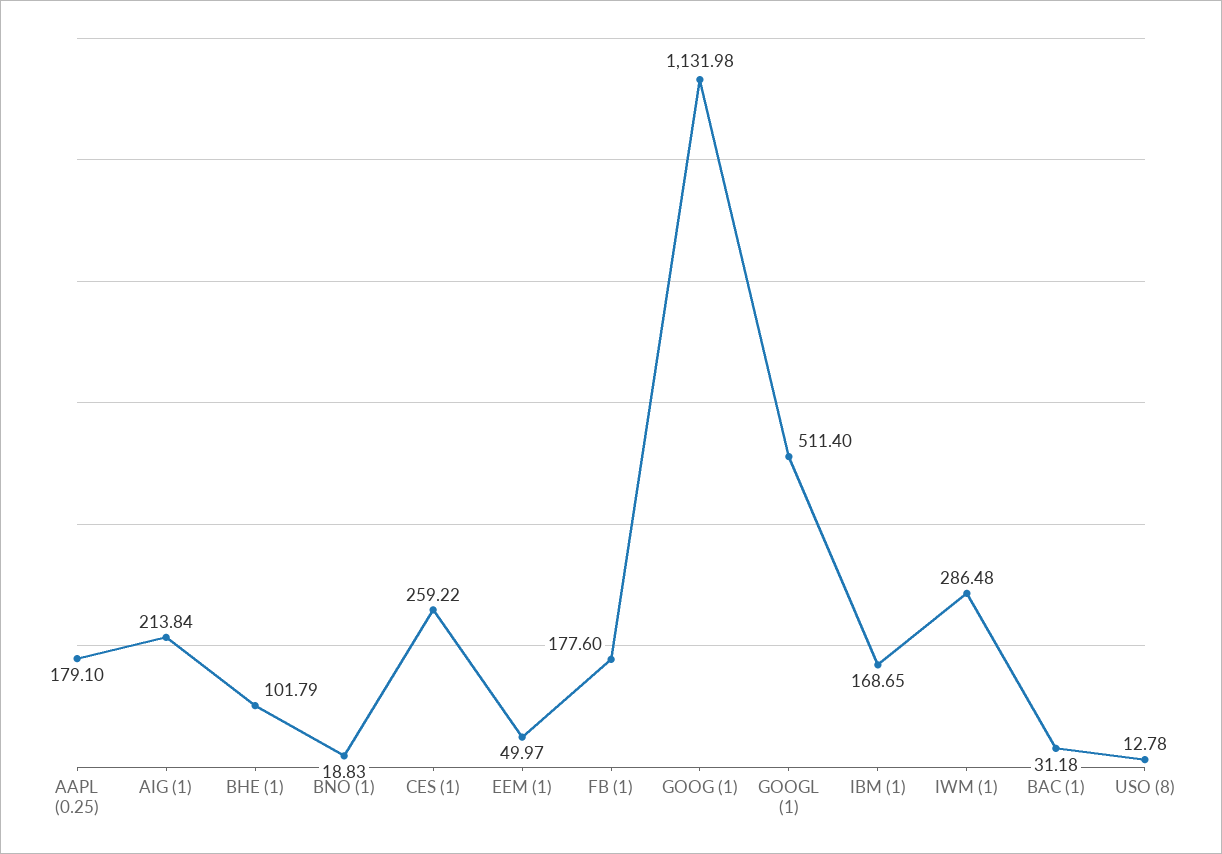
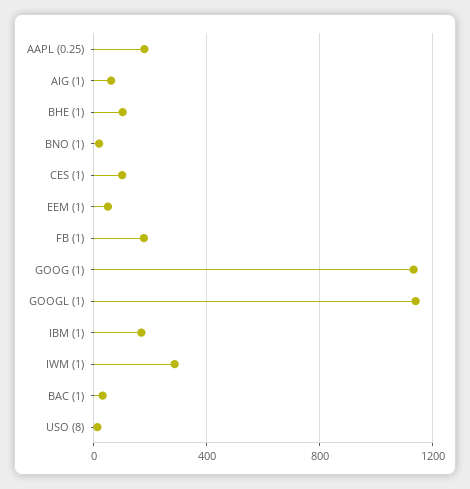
  {
    "AAPL (0.25)": 179.1,
-   "AIG (1)": 213.84,
+   "AIG (1)": 50,
    "BHE (1)": 101.79,
    "BNO (1)": 18.83,
-   "CES (1)": 259.22,
+   "CES (1)": 100,
    "EEM (1)": 49.97,
    "FB (1)": 177.6,
    "GOOG (1)": 1131.98,
-   "GOOGL (1)": 511.4,
+   "GOOGL (1)": 1150,
    "IBM (1)": 168.65,
    "IWM (1)": 286.48,
    "BAC (1)": 31.18,
    "USO (8)": 12.78
  }

